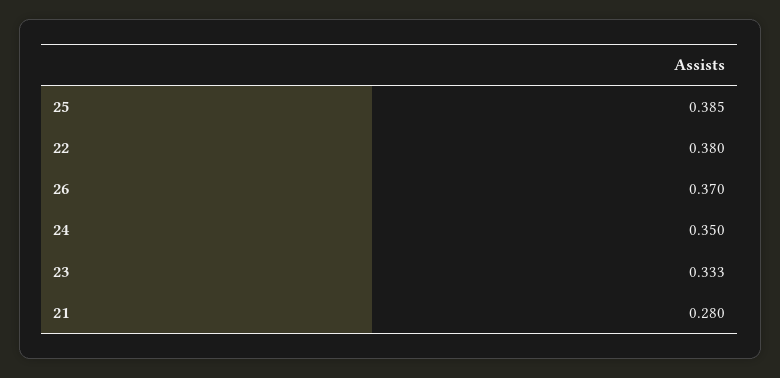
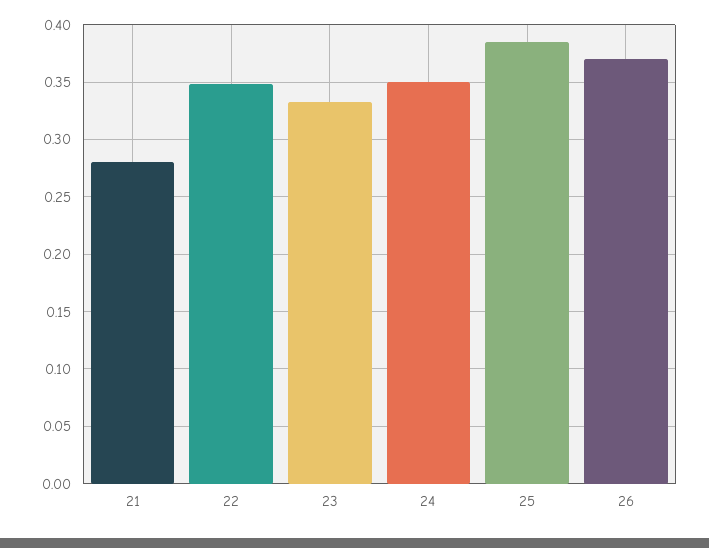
  {
    "25": 0.385,
-   "22": 0.38,
+   "22": 0.35,
    "26": 0.37,
    "24": 0.35,
    "23": 0.333,
    "21": 0.28
  }

